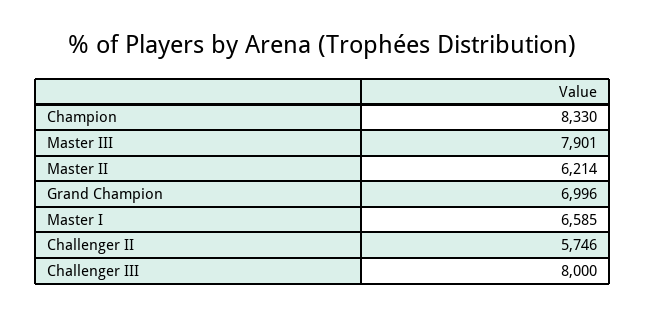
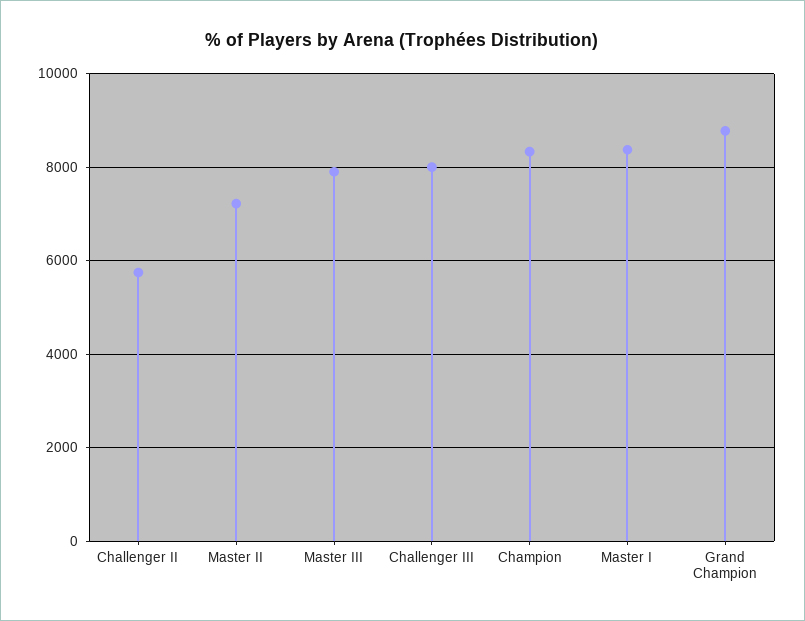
  {
    "Champion": 8330,
    "Master III": 7901,
-   "Master II": 6214,
+   "Master II": 7200,
-   "Grand Champion": 6996,
+   "Grand Champion": 8800,
-   "Master I": 6585,
+   "Master I": 8400,
    "Challenger II": 5746,
    "Challenger III": 8000
  }

